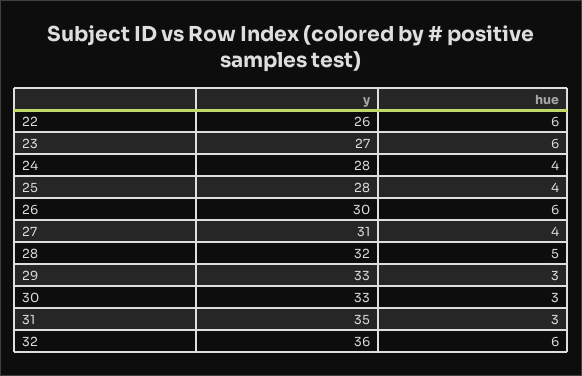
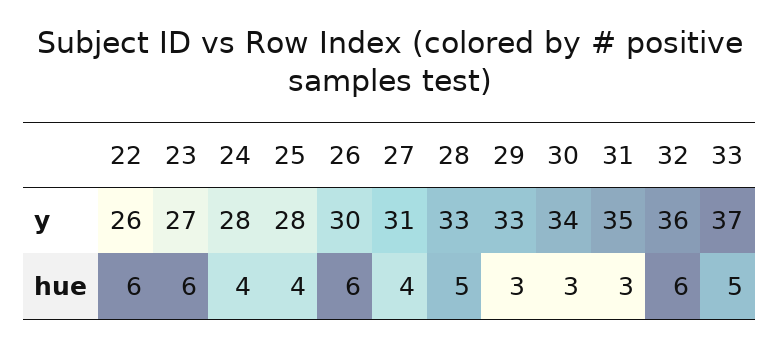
  {
    "y": {
      "22": 26,
      "23": 27,
      "24": 28,
      "25": 28,
      "26": 30,
      "27": 31,
-     "28": 32,
+     "28": 33,
      "29": 33,
-     "30": 33,
+     "30": 34,
      "31": 35,
-     "32": 36
+     "32": 36,
+     "33": 37
    },
    "hue": {
      "22": 6,
      "23": 6,
      "24": 4,
      "25": 4,
      "26": 6,
      "27": 4,
      "28": 5,
      "29": 3,
      "30": 3,
      "31": 3,
-     "32": 6
+     "32": 6,
+     "33": 5
    }
  }

